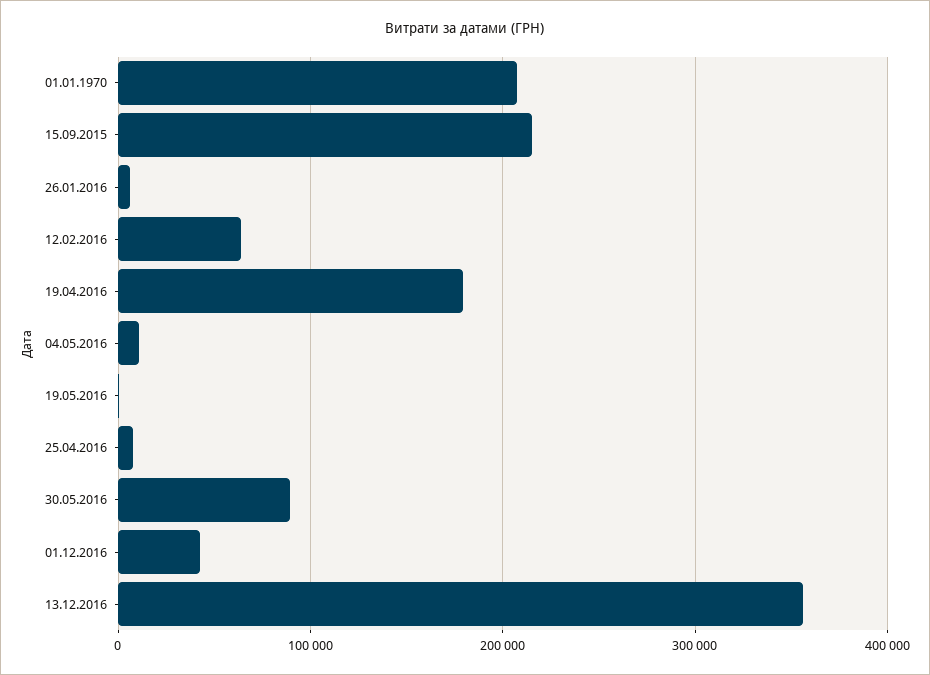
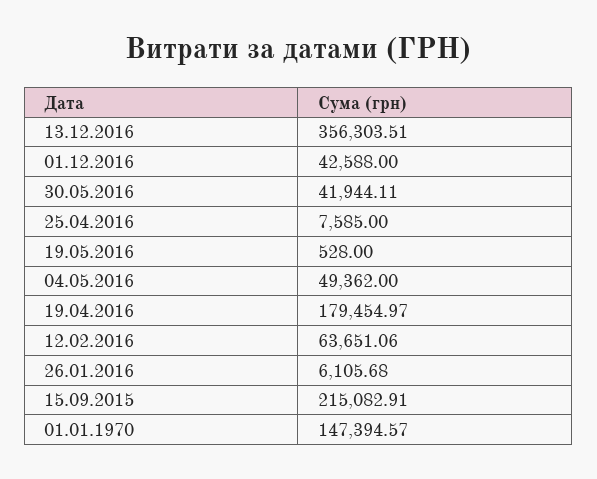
  {
-   "01.01.1970": 210000,
+   "01.01.1970": 147394.57,
    "15.09.2015": 215082.91,
    "26.01.2016": 6105.68,
    "12.02.2016": 63651.06,
    "19.04.2016": 179454.97,
-   "04.05.2016": 10000,
+   "04.05.2016": 49362,
    "19.05.2016": 528,
    "25.04.2016": 7585,
-   "30.05.2016": 90000,
+   "30.05.2016": 41944.11,
    "01.12.2016": 42588,
    "13.12.2016": 356303.51
  }

